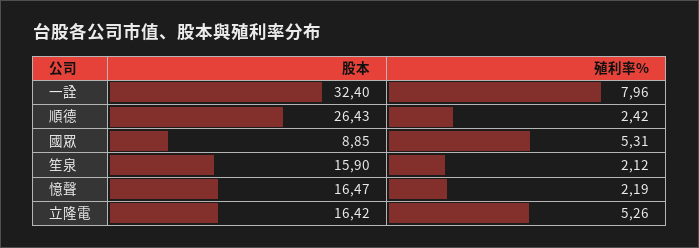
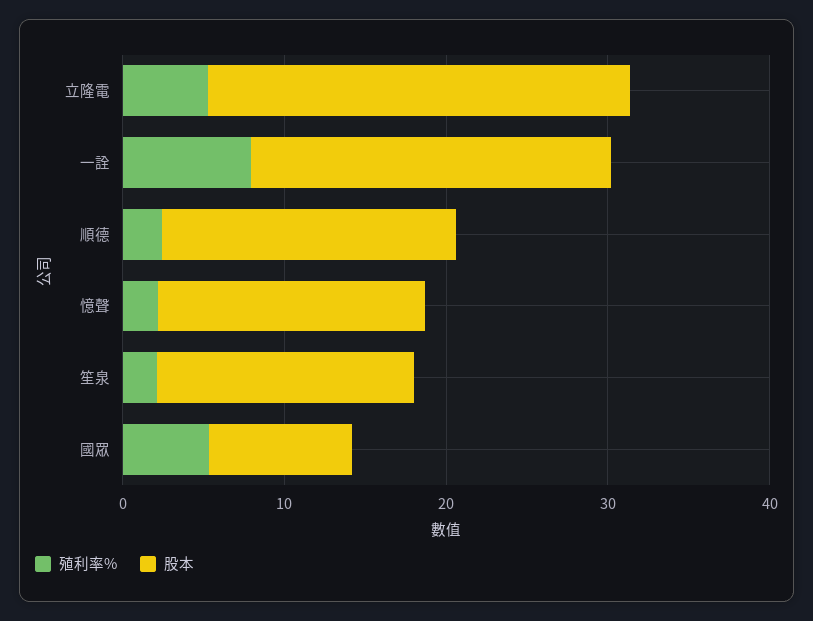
  {
    "股本": {
-     "一詮": 32.4,
+     "一詮": 22,
-     "順德": 26.43,
+     "順德": 18,
      "國眾": 8.85,
      "笙泉": 15.9,
      "憶聲": 16.47,
-     "立隆電": 16.42
+     "立隆電": 26
    },
    "殖利率%": {
      "一詮": 7.96,
      "順德": 2.42,
      "國眾": 5.31,
      "笙泉": 2.12,
      "憶聲": 2.19,
      "立隆電": 5.26
    }
  }

